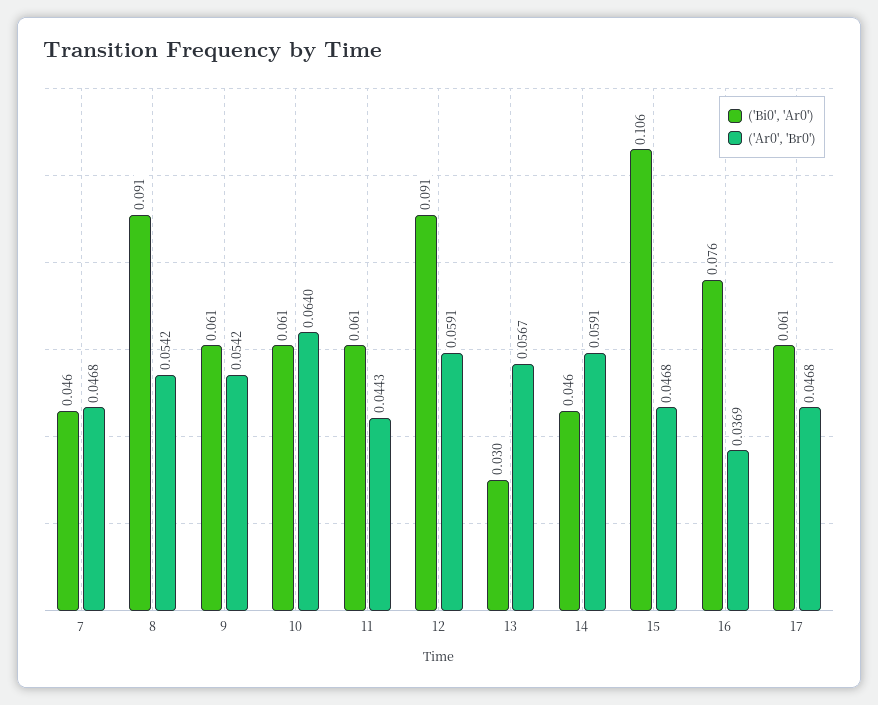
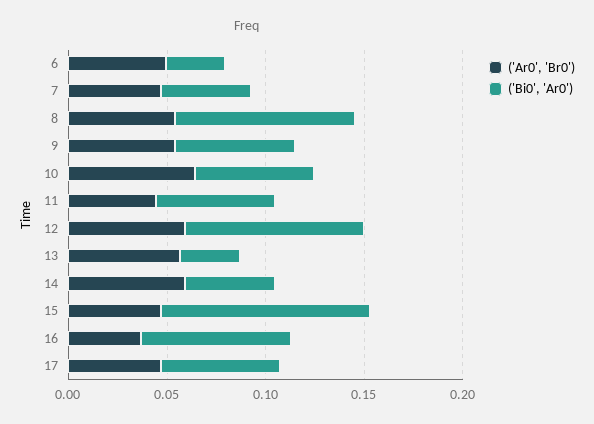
  {
    "('Bi0', 'Ar0')": {
      "7": 0.046,
      "8": 0.091,
      "9": 0.061,
      "10": 0.061,
      "11": 0.061,
      "12": 0.091,
      "13": 0.03,
      "14": 0.046,
      "15": 0.106,
      "16": 0.076,
-     "17": 0.061
+     "17": 0.061,
+     "6": 0.03
    },
    "('Ar0', 'Br0')": {
      "7": 0.0468,
      "8": 0.0542,
      "9": 0.0542,
      "10": 0.064,
      "11": 0.0443,
      "12": 0.0591,
      "13": 0.0567,
      "14": 0.0591,
      "15": 0.0468,
      "16": 0.0369,
-     "17": 0.0468
+     "17": 0.0468,
+     "6": 0.05
    }
  }

